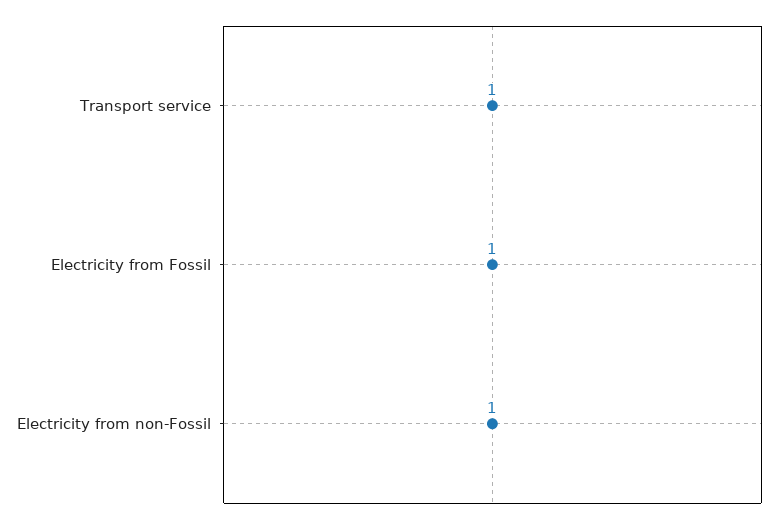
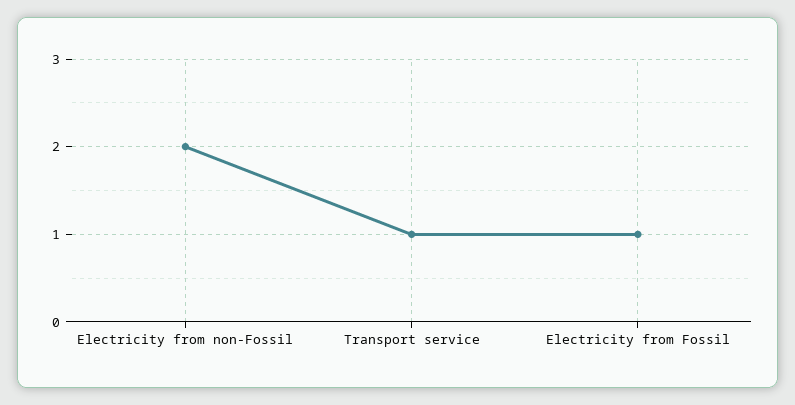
  {
    "Transport service": 1,
    "Electricity from Fossil": 1,
-   "Electricity from non-Fossil": 1
+   "Electricity from non-Fossil": 2
  }

